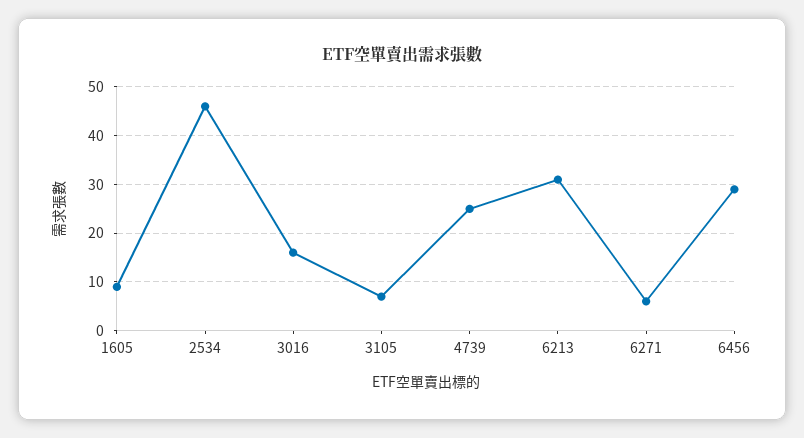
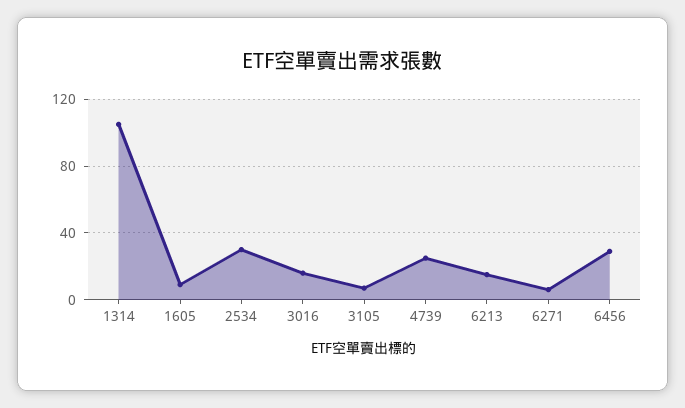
  {
    "1605": 10,
-   "2534": 45,
+   "2534": 30,
    "3016": 15,
    "3105": 5,
    "4739": 25,
-   "6213": 30,
+   "6213": 15,
    "6271": 5,
-   "6456": 30
+   "6456": 30,
+   "1314": 105
  }

